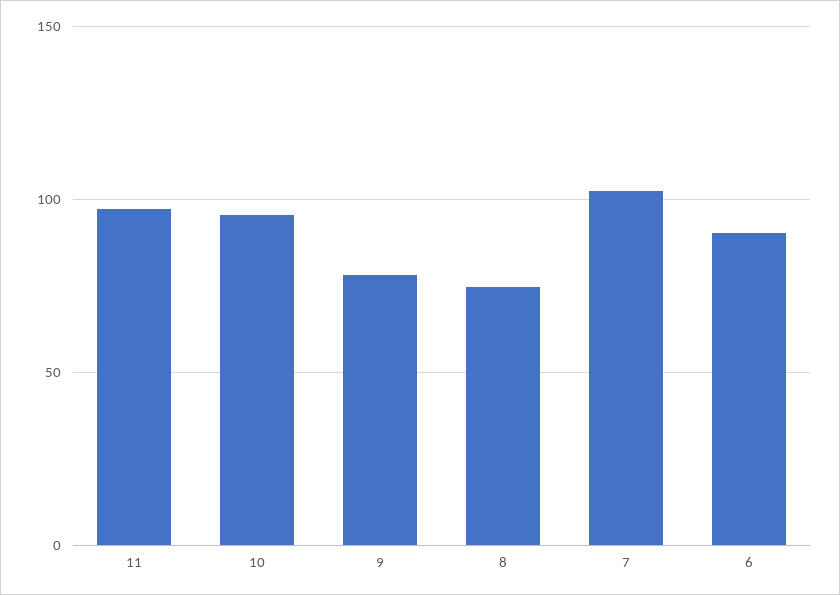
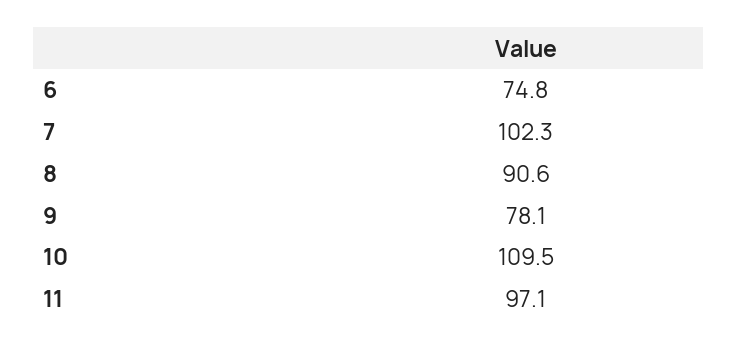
  {
    "11": 97.1,
-   "10": 95,
+   "10": 109.5,
    "9": 78.1,
-   "8": 75,
+   "8": 90.6,
    "7": 102.3,
-   "6": 90
+   "6": 74.8
  }

